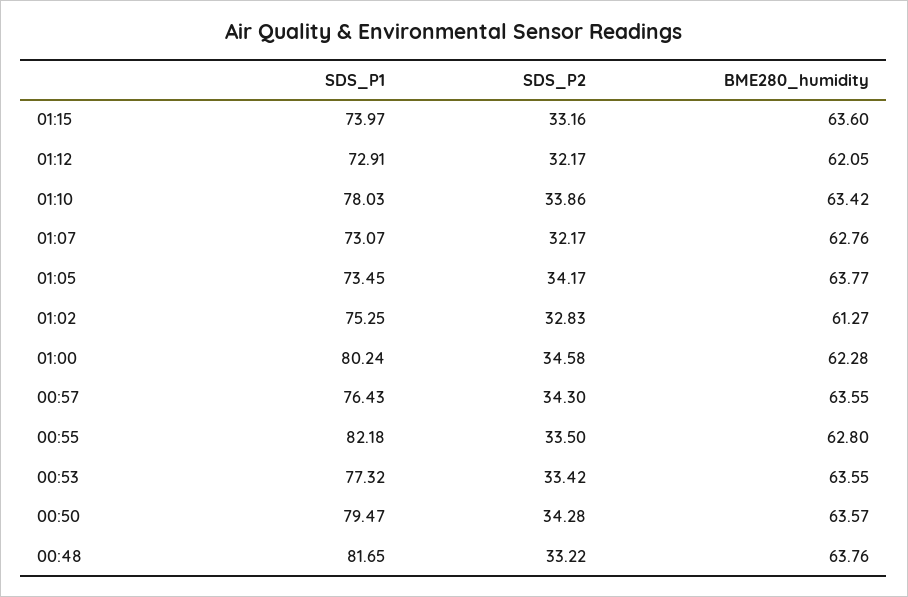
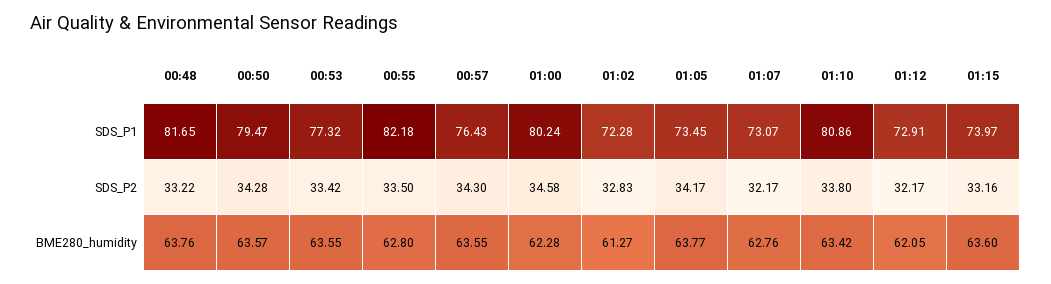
  {
    "SDS_P1": {
      "01:15": 73.97,
      "01:12": 72.91,
-     "01:10": 78.03,
+     "01:10": 80.86,
      "01:07": 73.07,
      "01:05": 73.45,
-     "01:02": 75.25,
+     "01:02": 72.28,
      "01:00": 80.24,
      "00:57": 76.43,
      "00:55": 82.18,
      "00:53": 77.32,
      "00:50": 79.47,
      "00:48": 81.65
    },
    "SDS_P2": {
      "01:15": 33.16,
      "01:12": 32.17,
-     "01:10": 33.86,
+     "01:10": 33.8,
      "01:07": 32.17,
      "01:05": 34.17,
      "01:02": 32.83,
      "01:00": 34.58,
      "00:57": 34.3,
      "00:55": 33.5,
      "00:53": 33.42,
      "00:50": 34.28,
      "00:48": 33.22
    },
    "BME280_humidity": {
      "01:15": 63.6,
      "01:12": 62.05,
      "01:10": 63.42,
      "01:07": 62.76,
      "01:05": 63.77,
      "01:02": 61.27,
      "01:00": 62.28,
      "00:57": 63.55,
      "00:55": 62.8,
      "00:53": 63.55,
      "00:50": 63.57,
      "00:48": 63.76
    }
  }

